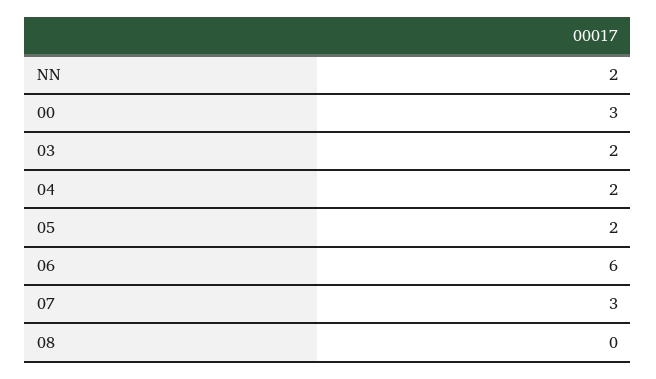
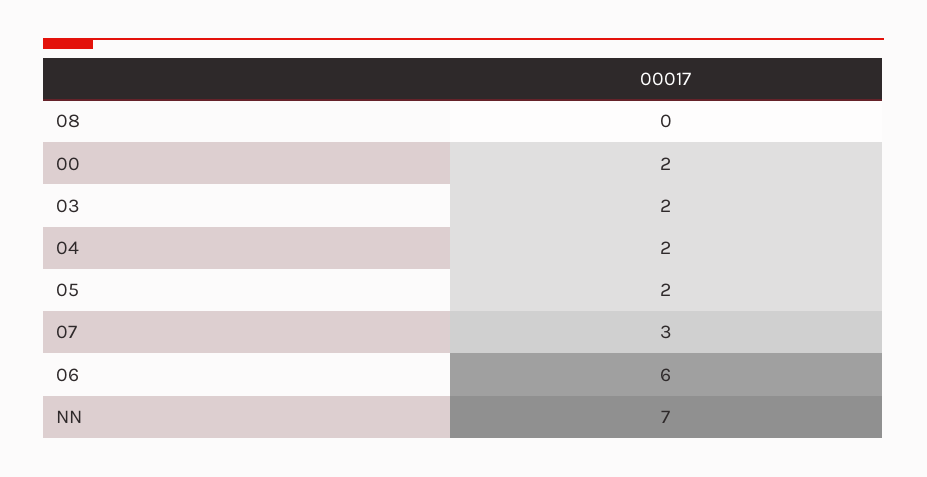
  {
-   "NN": 2,
+   "NN": 7,
-   "00": 3,
+   "00": 2,
    "03": 2,
    "04": 2,
    "05": 2,
    "06": 6,
    "07": 3,
    "08": 0
  }

